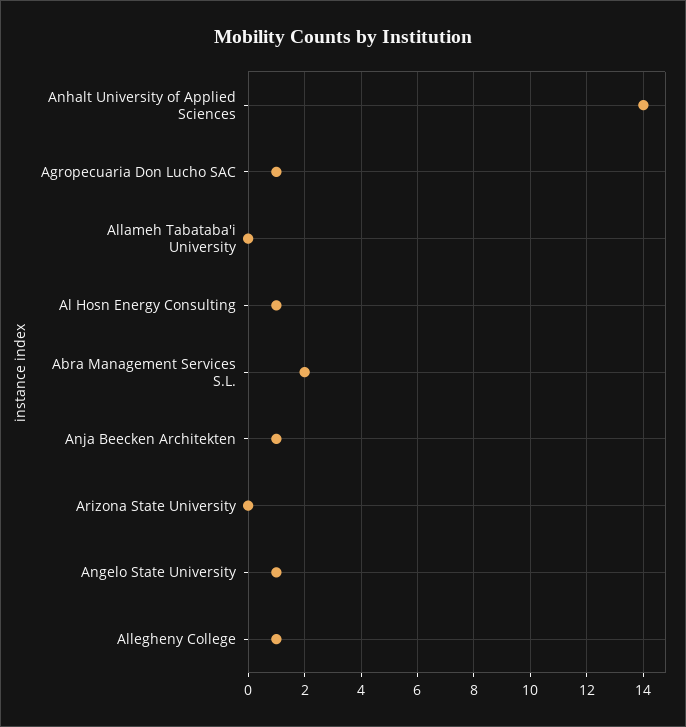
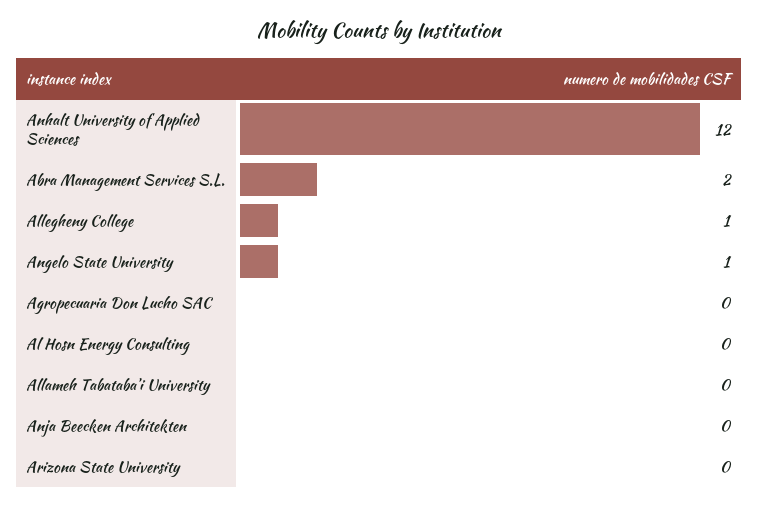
  {
-   "Anhalt University of Applied Sciences": 14,
+   "Anhalt University of Applied Sciences": 12,
-   "Agropecuaria Don Lucho SAC": 1,
+   "Agropecuaria Don Lucho SAC": 0,
    "Allameh Tabataba'i University": 0,
-   "Al Hosn Energy Consulting": 1,
+   "Al Hosn Energy Consulting": 0,
    "Abra Management Services S.L.": 2,
-   "Anja Beecken Architekten": 1,
+   "Anja Beecken Architekten": 0,
    "Arizona State University": 0,
    "Angelo State University": 1,
    "Allegheny College": 1
  }

